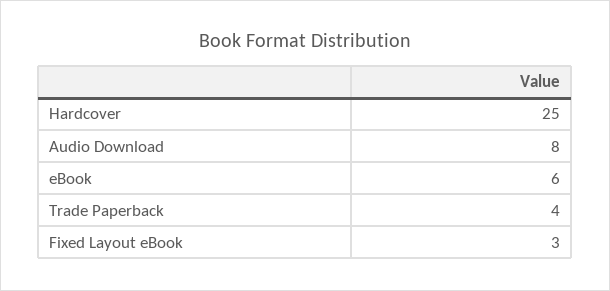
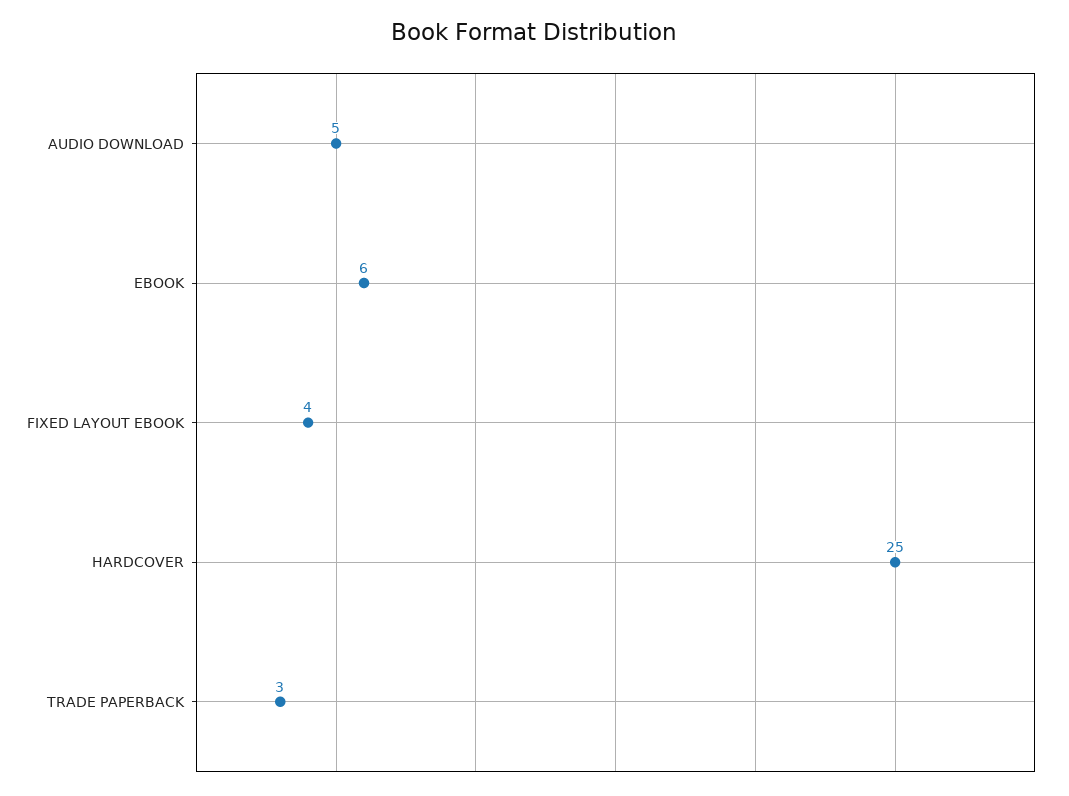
  {
    "Hardcover": 25,
-   "Audio Download": 8,
+   "Audio Download": 5,
    "eBook": 6,
-   "Trade Paperback": 4,
+   "Trade Paperback": 3,
-   "Fixed Layout eBook": 3
+   "Fixed Layout eBook": 4
  }

